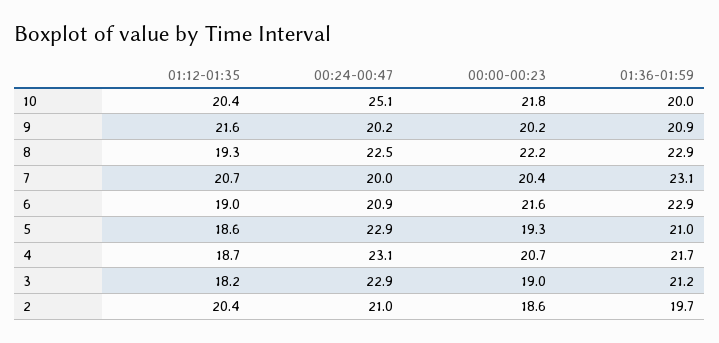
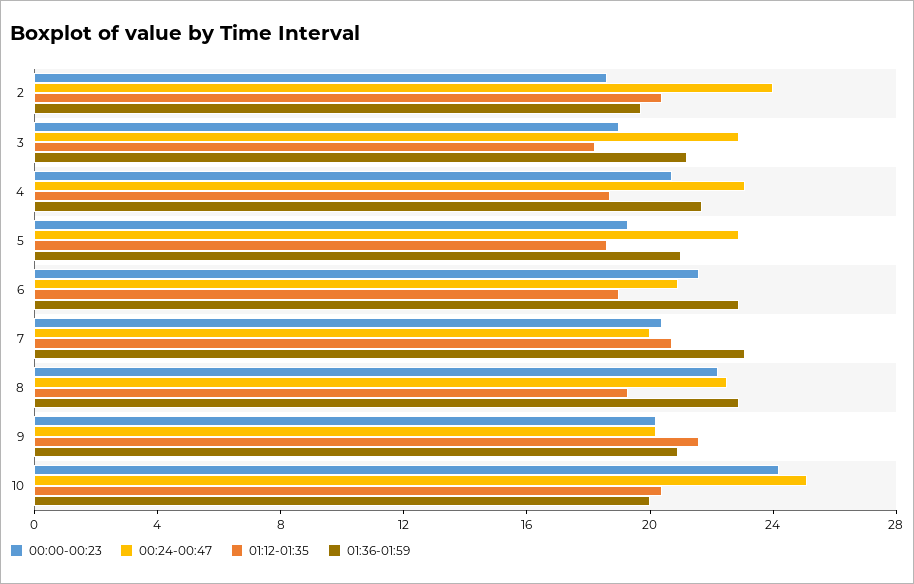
  {
    "01:12-01:35": {
      "10": 20.4,
      "9": 21.6,
      "8": 19.3,
      "7": 20.7,
      "6": 19,
      "5": 18.6,
      "4": 18.7,
      "3": 18.2,
      "2": 20.4
    },
    "00:24-00:47": {
      "10": 25.1,
      "9": 20.2,
      "8": 22.5,
      "7": 20,
      "6": 20.9,
      "5": 22.9,
      "4": 23.1,
      "3": 22.9,
-     "2": 21
+     "2": 24
    },
    "00:00-00:23": {
-     "10": 21.8,
+     "10": 24,
      "9": 20.2,
      "8": 22.2,
      "7": 20.4,
      "6": 21.6,
      "5": 19.3,
      "4": 20.7,
      "3": 19,
      "2": 18.6
    },
    "01:36-01:59": {
      "10": 20,
      "9": 20.9,
      "8": 22.9,
      "7": 23.1,
      "6": 22.9,
      "5": 21,
      "4": 21.7,
      "3": 21.2,
      "2": 19.7
    }
  }

